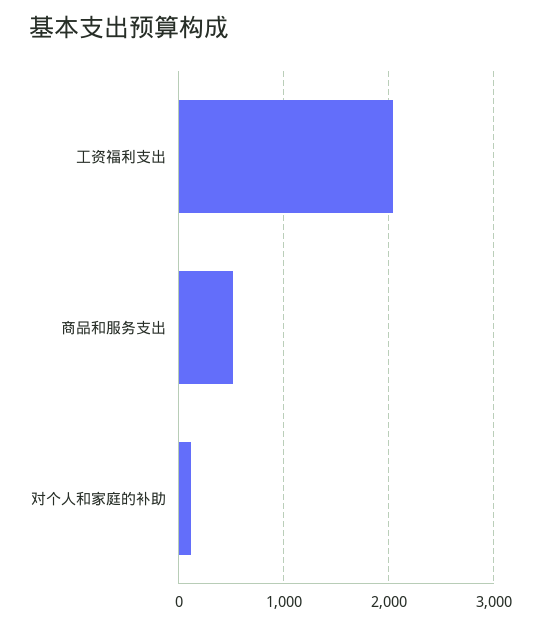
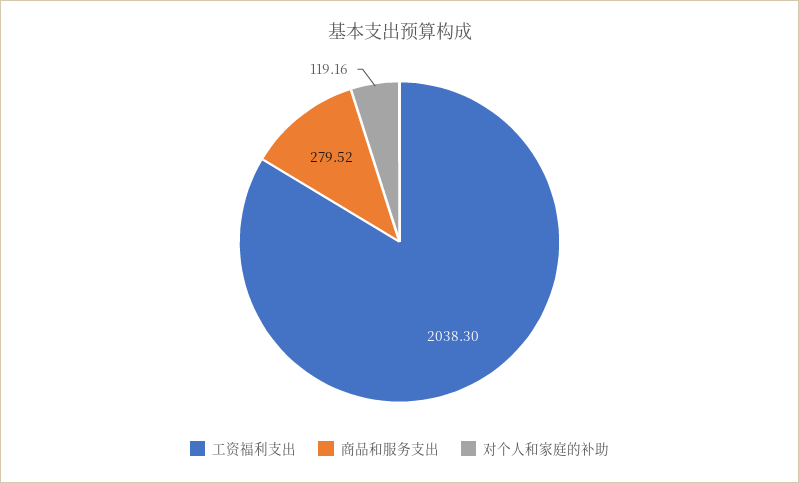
  {
    "工资福利支出": 2038.3,
-   "商品和服务支出": 500,
+   "商品和服务支出": 279.52,
    "对个人和家庭的补助": 119.16
  }

